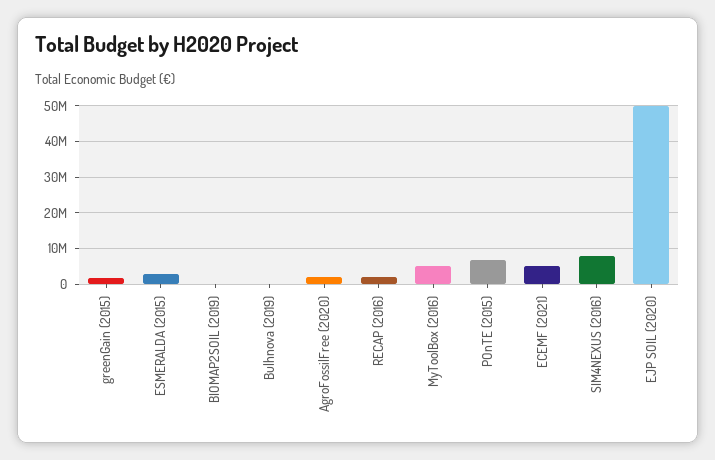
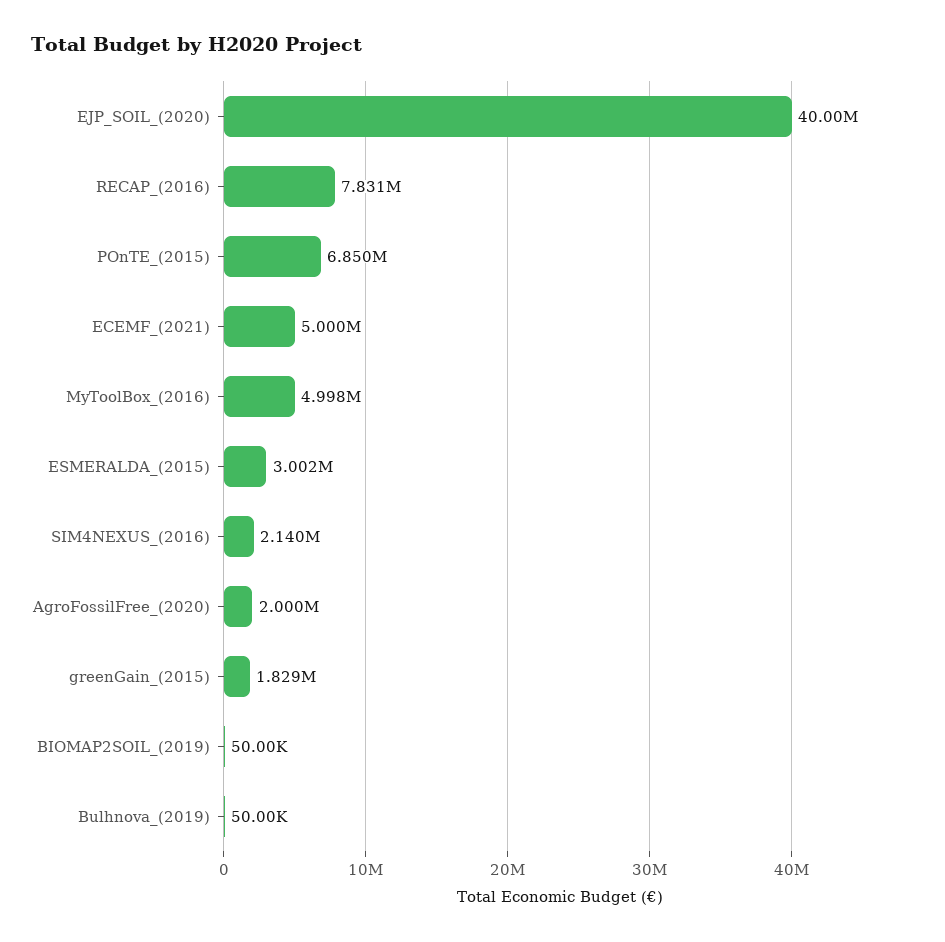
  {
    "greenGain (2015)": 1829000,
    "ESMERALDA (2015)": 3002000,
    "BIOMAP2SOIL (2019)": 50000,
    "Bulhnova (2019)": 50000,
    "AgroFossilFree (2020)": 2000000,
-   "RECAP (2016)": 2000000,
+   "RECAP (2016)": 7831000,
    "MyToolBox (2016)": 4998000,
    "POnTE (2015)": 6850000,
    "ECEMF (2021)": 5000000,
-   "SIM4NEXUS (2016)": 8000000,
+   "SIM4NEXUS (2016)": 2140000,
-   "EJP SOIL (2020)": 50000000
+   "EJP SOIL (2020)": 40000000
  }

